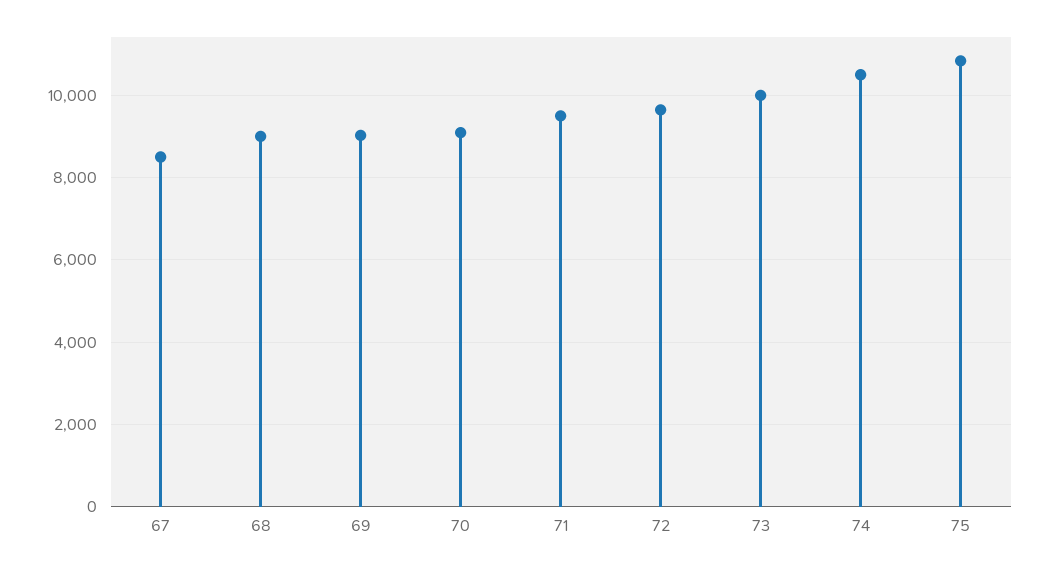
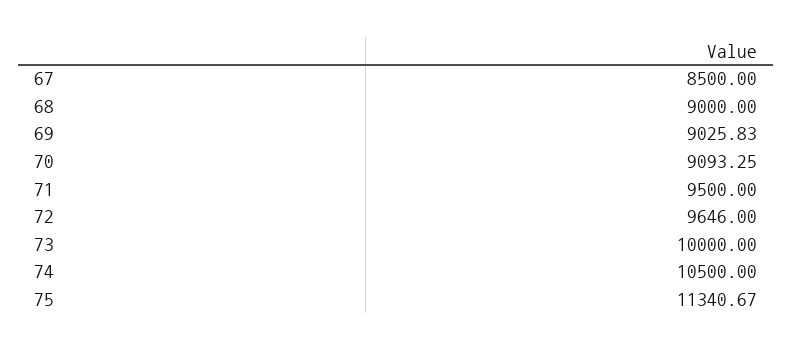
  {
    "67": 8500,
    "68": 9000,
    "69": 9025.83,
    "70": 9093.25,
    "71": 9500,
    "72": 9646,
    "73": 10000,
    "74": 10500,
-   "75": 10800
+   "75": 11340.67
  }

